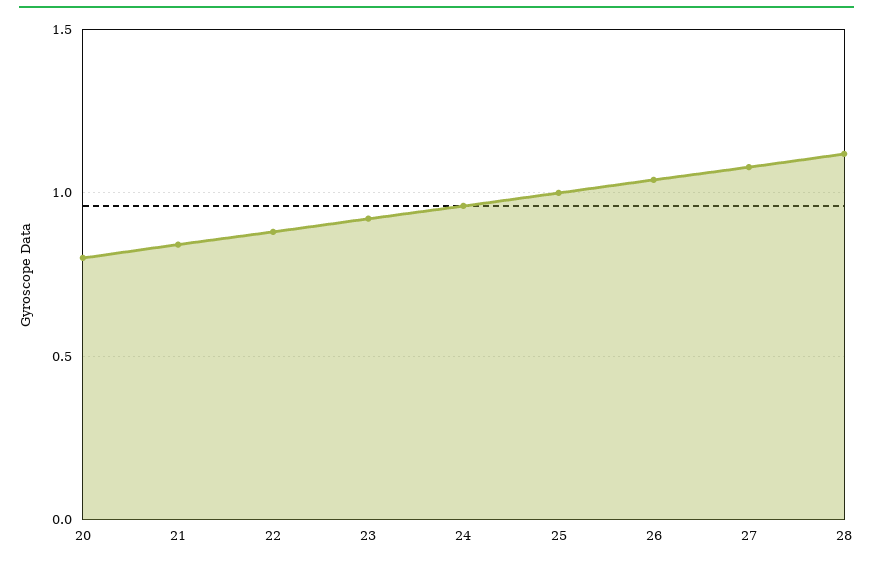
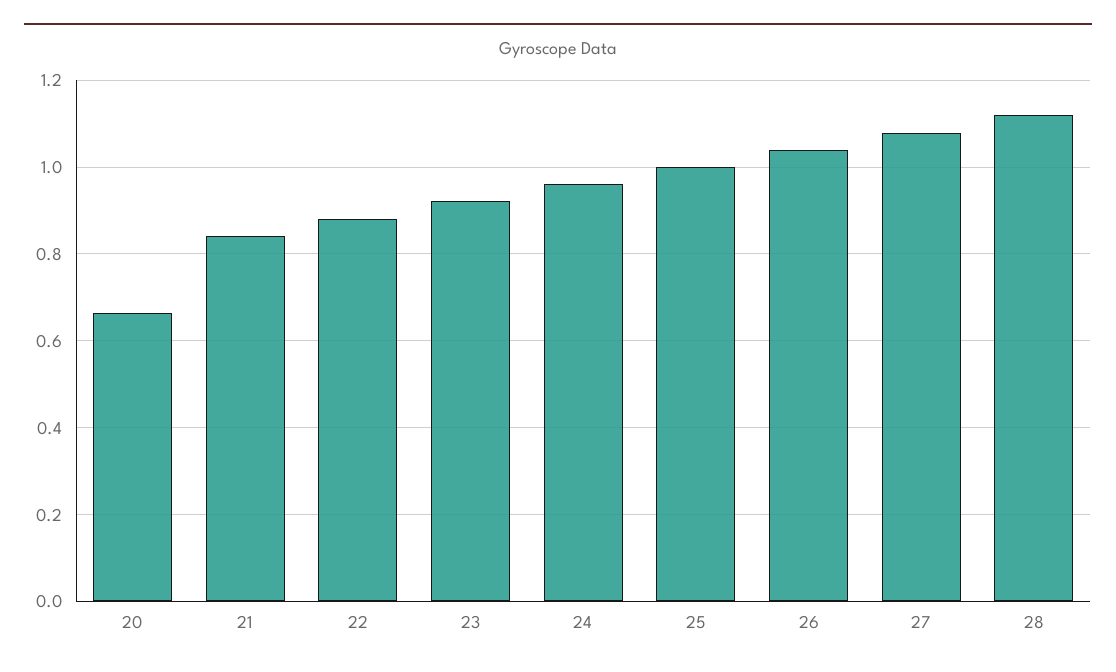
  {
-   "20": 0.8,
+   "20": 0.66,
    "21": 0.84,
    "22": 0.88,
    "23": 0.92,
    "24": 0.96,
    "25": 1,
    "26": 1.04,
    "27": 1.08,
    "28": 1.12
  }

